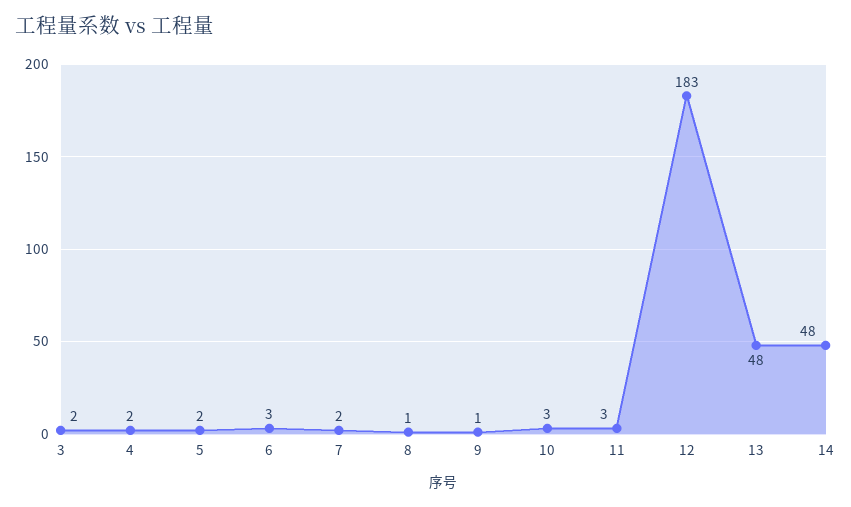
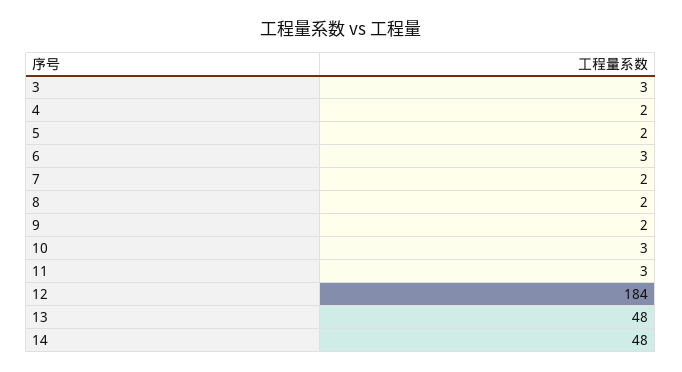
  {
-   "3": 2,
+   "3": 3,
    "4": 2,
    "5": 2,
    "6": 3,
    "7": 2,
-   "8": 1,
+   "8": 2,
-   "9": 1,
+   "9": 2,
    "10": 3,
    "11": 3,
-   "12": 183,
+   "12": 184,
    "13": 48,
    "14": 48
  }

